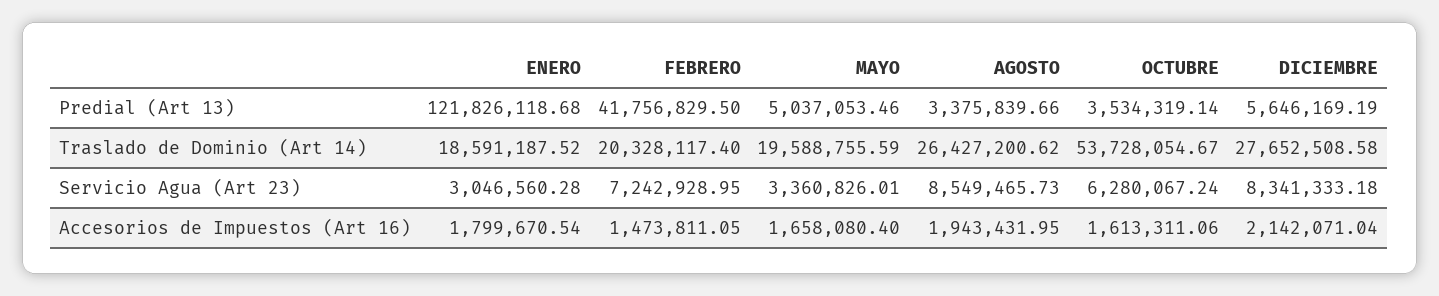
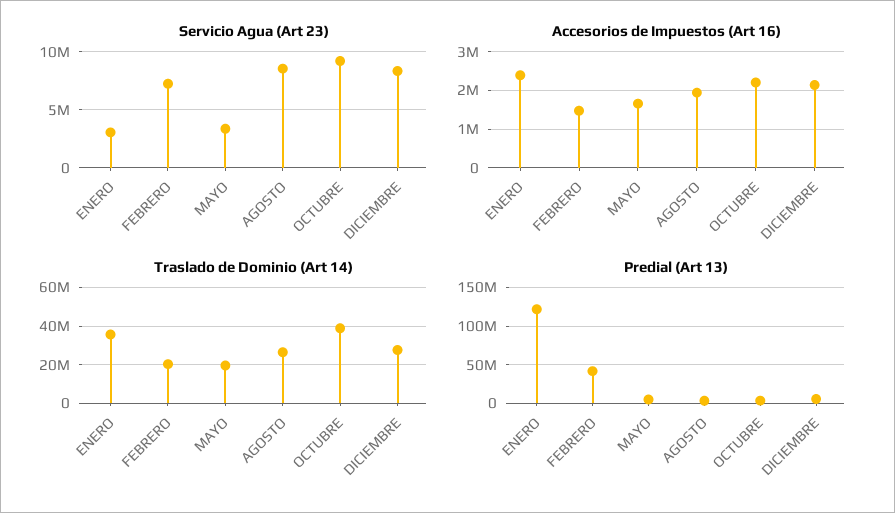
  {
    "Predial (Art 13)": {
      "ENERO": 121826118.68,
      "FEBRERO": 41756829.5,
      "MAYO": 5037053.46,
      "AGOSTO": 3375839.66,
      "OCTUBRE": 3534319.14,
      "DICIEMBRE": 5646169.19
    },
    "Traslado de Dominio (Art 14)": {
-     "ENERO": 18591187.52,
+     "ENERO": 35000000,
      "FEBRERO": 20328117.4,
      "MAYO": 19588755.59,
      "AGOSTO": 26427200.62,
-     "OCTUBRE": 53728054.67,
+     "OCTUBRE": 40000000,
      "DICIEMBRE": 27652508.58
    },
    "Servicio Agua (Art 23)": {
      "ENERO": 3046560.28,
      "FEBRERO": 7242928.95,
      "MAYO": 3360826.01,
      "AGOSTO": 8549465.73,
-     "OCTUBRE": 6280067.24,
+     "OCTUBRE": 9000000,
      "DICIEMBRE": 8341333.18
    },
    "Accesorios de Impuestos (Art 16)": {
-     "ENERO": 1799670.54,
+     "ENERO": 2400000,
      "FEBRERO": 1473811.05,
      "MAYO": 1658080.4,
      "AGOSTO": 1943431.95,
-     "OCTUBRE": 1613311.06,
+     "OCTUBRE": 2200000,
      "DICIEMBRE": 2142071.04
    }
  }

